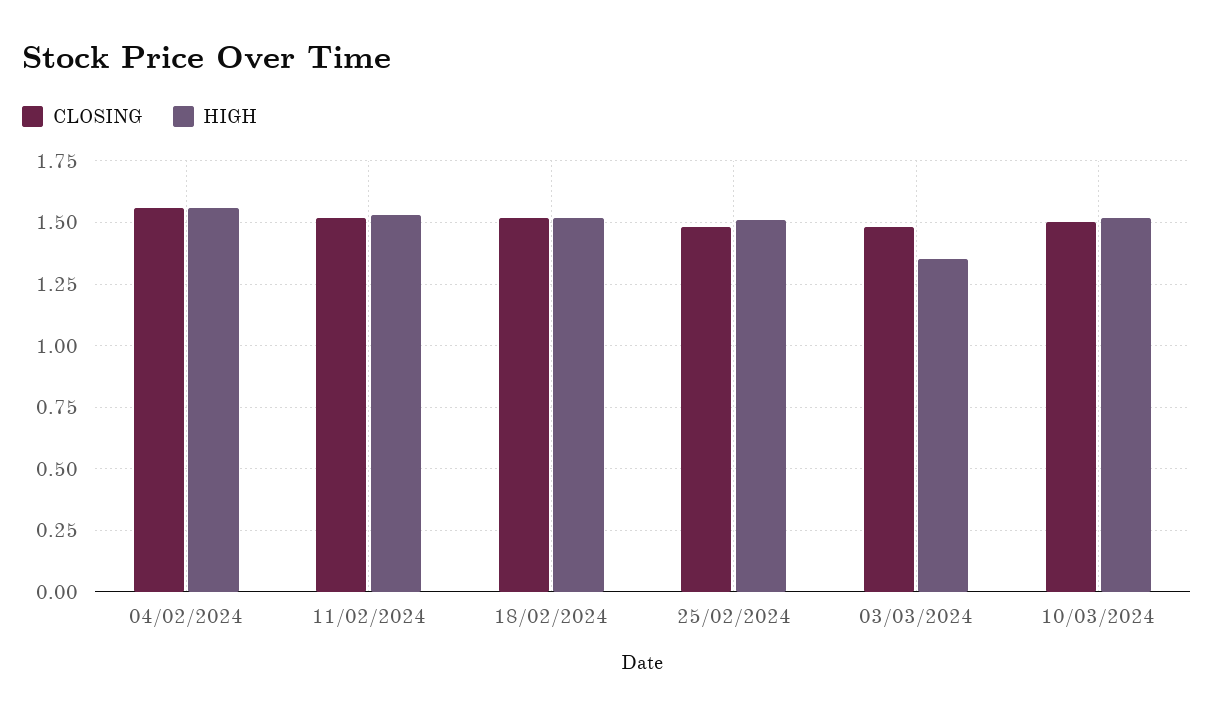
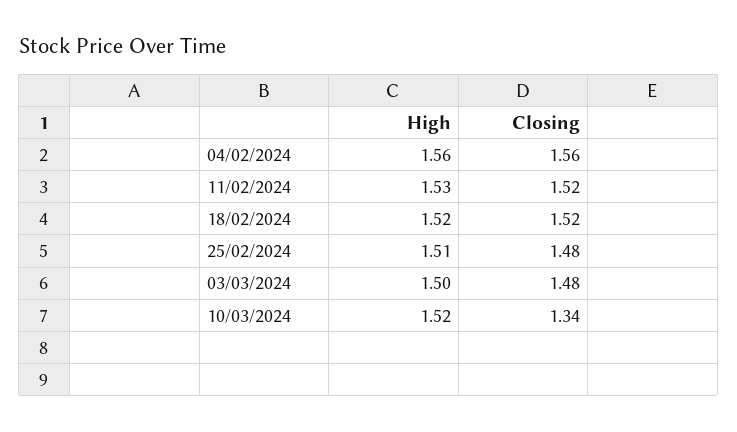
  {
    "CLOSING": {
      "04/02/2024": 1.56,
      "11/02/2024": 1.52,
      "18/02/2024": 1.52,
      "25/02/2024": 1.48,
      "03/03/2024": 1.48,
-     "10/03/2024": 1.5
+     "10/03/2024": 1.34
    },
    "HIGH": {
      "04/02/2024": 1.56,
      "11/02/2024": 1.53,
      "18/02/2024": 1.52,
      "25/02/2024": 1.51,
-     "03/03/2024": 1.35,
+     "03/03/2024": 1.5,
      "10/03/2024": 1.52
    }
  }

